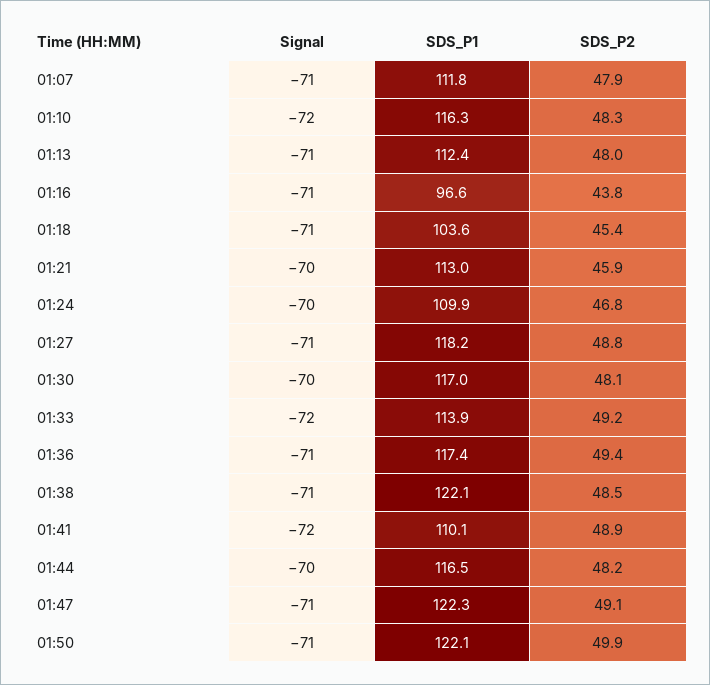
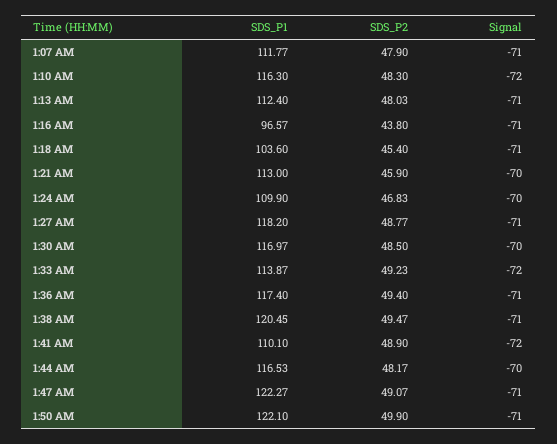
  {
    "Signal": {
      "01:07": -71,
      "01:10": -72,
      "01:13": -71,
      "01:16": -71,
      "01:18": -71,
      "01:21": -70,
      "01:24": -70,
      "01:27": -71,
      "01:30": -70,
      "01:33": -72,
      "01:36": -71,
      "01:38": -71,
      "01:41": -72,
      "01:44": -70,
      "01:47": -71,
      "01:50": -71
    },
    "SDS_P1": {
      "01:07": 111.77,
      "01:10": 116.3,
      "01:13": 112.4,
      "01:16": 96.57,
      "01:18": 103.6,
      "01:21": 113,
      "01:24": 109.9,
      "01:27": 118.2,
      "01:30": 116.97,
      "01:33": 113.87,
      "01:36": 117.4,
-     "01:38": 122.1,
+     "01:38": 120.45,
      "01:41": 110.1,
      "01:44": 116.53,
      "01:47": 122.27,
      "01:50": 122.1
    },
    "SDS_P2": {
      "01:07": 47.9,
      "01:10": 48.3,
      "01:13": 48.03,
      "01:16": 43.8,
      "01:18": 45.4,
      "01:21": 45.9,
      "01:24": 46.83,
      "01:27": 48.77,
-     "01:30": 48.1,
+     "01:30": 48.5,
      "01:33": 49.23,
      "01:36": 49.4,
-     "01:38": 48.5,
+     "01:38": 49.47,
      "01:41": 48.9,
      "01:44": 48.17,
      "01:47": 49.07,
      "01:50": 49.9
    }
  }

